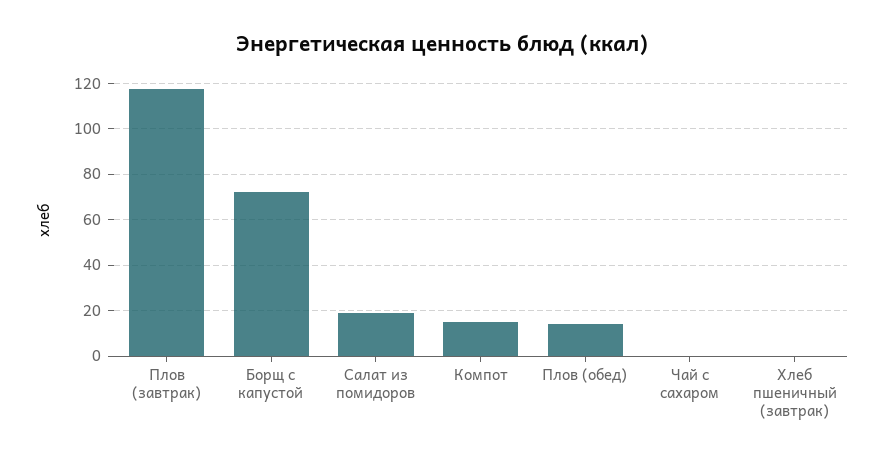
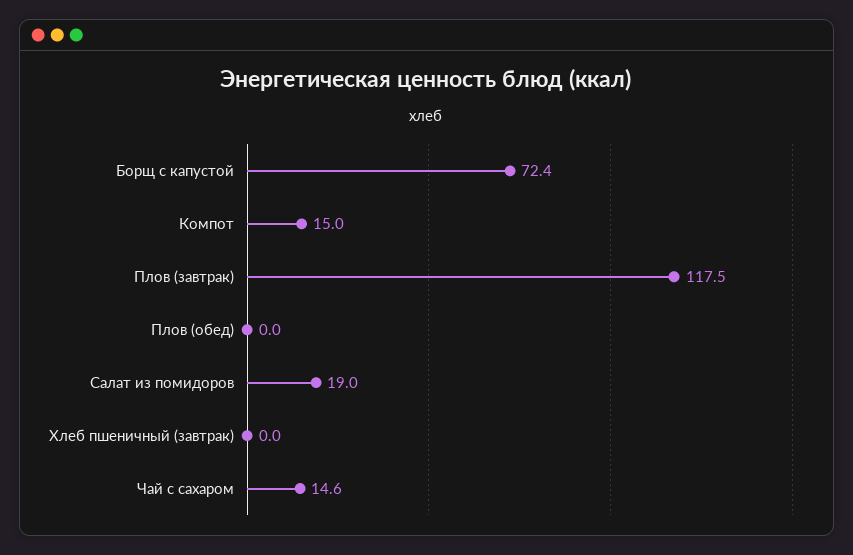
  {
    "Плов (завтрак)": 117.5,
    "Борщ с капустой": 72.4,
    "Салат из помидоров": 19,
    "Компот": 15,
-   "Плов (обед)": 15,
+   "Плов (обед)": 0,
-   "Чай с сахаром": 0,
+   "Чай с сахаром": 14.6,
    "Хлеб пшеничный (завтрак)": 0
  }

